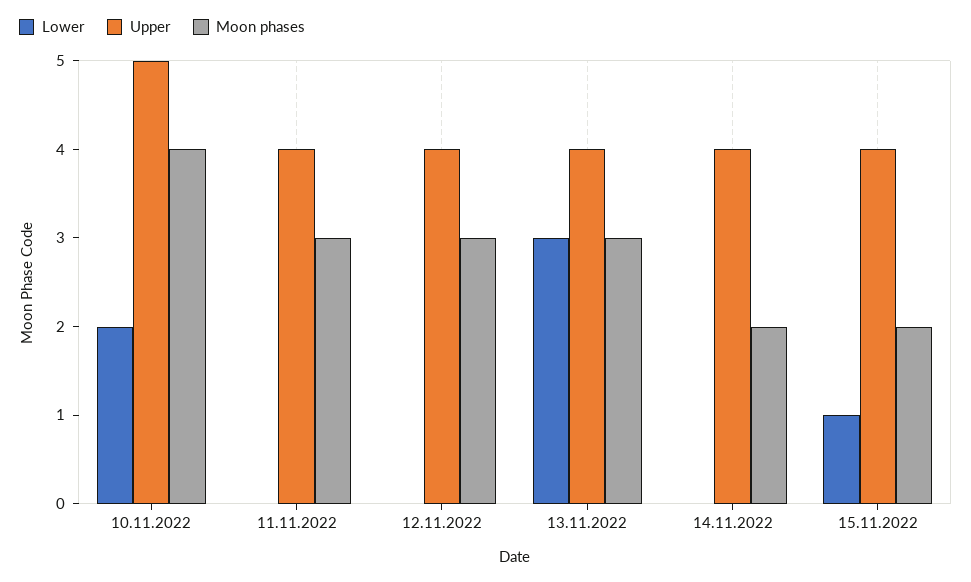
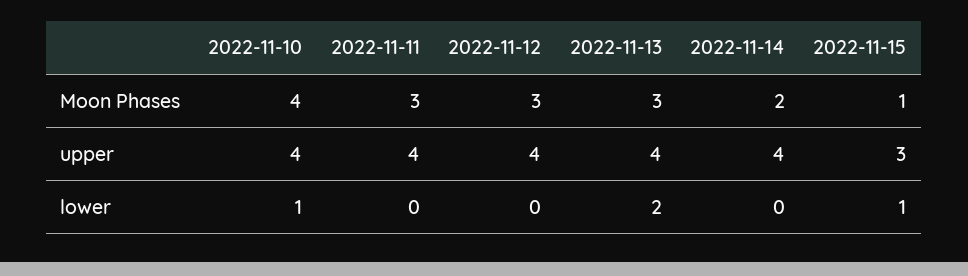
  {
    "Lower": {
-     "10.11.2022": 2,
+     "10.11.2022": 1,
      "11.11.2022": 0,
      "12.11.2022": 0,
-     "13.11.2022": 3,
+     "13.11.2022": 2,
      "14.11.2022": 0,
      "15.11.2022": 1
    },
    "Upper": {
-     "10.11.2022": 5,
+     "10.11.2022": 4,
      "11.11.2022": 4,
      "12.11.2022": 4,
      "13.11.2022": 4,
      "14.11.2022": 4,
-     "15.11.2022": 4
+     "15.11.2022": 3
    },
    "Moon phases": {
      "10.11.2022": 4,
      "11.11.2022": 3,
      "12.11.2022": 3,
      "13.11.2022": 3,
      "14.11.2022": 2,
-     "15.11.2022": 2
+     "15.11.2022": 1
    }
  }

